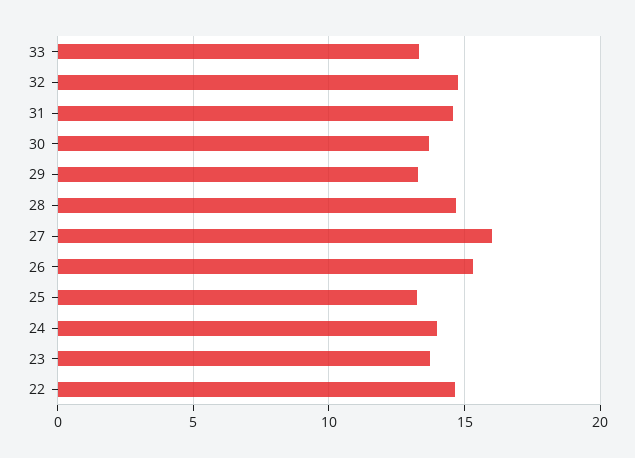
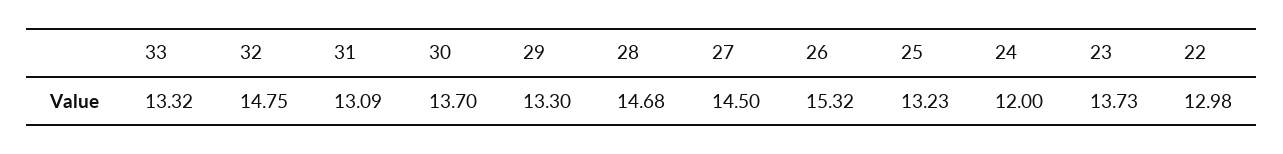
  {
    "33": 13.32,
    "32": 14.75,
-   "31": 14.5,
+   "31": 13.09,
    "30": 13.7,
    "29": 13.3,
    "28": 14.68,
-   "27": 16,
+   "27": 14.5,
    "26": 15.32,
    "25": 13.23,
-   "24": 14,
+   "24": 12,
    "23": 13.73,
-   "22": 14.5
+   "22": 12.98
  }

